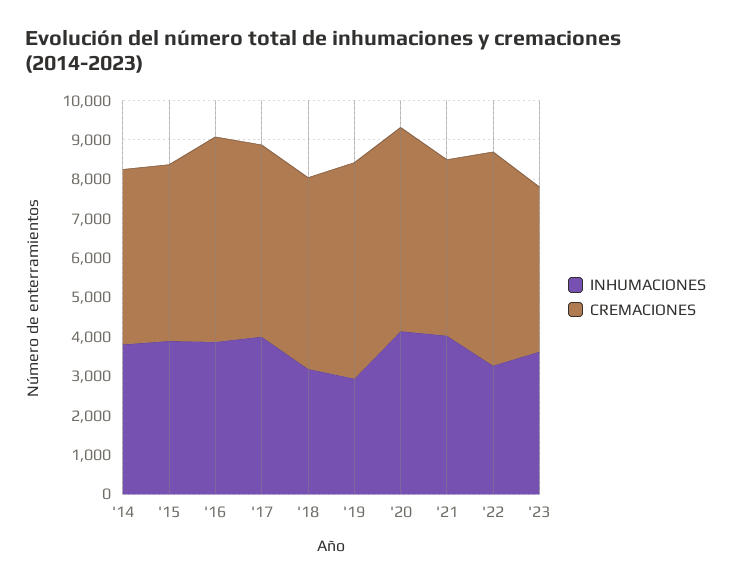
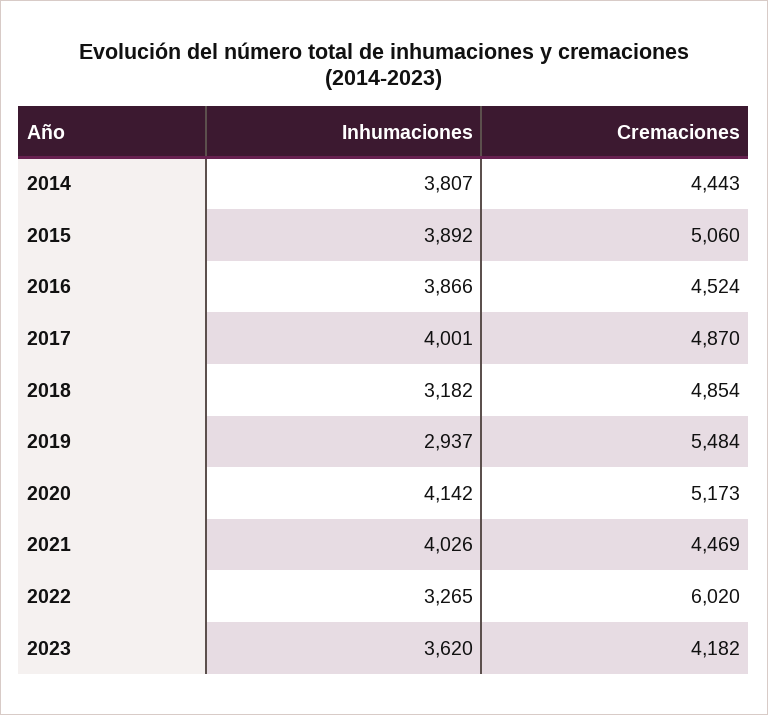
  {
    "INHUMACIONES": {
      "'14": 3807,
      "'15": 3892,
      "'16": 3866,
      "'17": 4001,
      "'18": 3182,
      "'19": 2937,
      "'20": 4142,
      "'21": 4026,
      "'22": 3265,
      "'23": 3620
    },
    "CREMACIONES": {
      "'14": 4443,
-     "'15": 4500,
+     "'15": 5060,
-     "'16": 5250,
+     "'16": 4524,
      "'17": 4870,
      "'18": 4854,
      "'19": 5484,
      "'20": 5173,
      "'21": 4469,
-     "'22": 5500,
+     "'22": 6020,
      "'23": 4182
    }
  }

